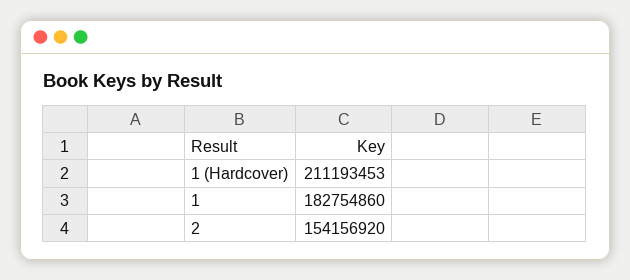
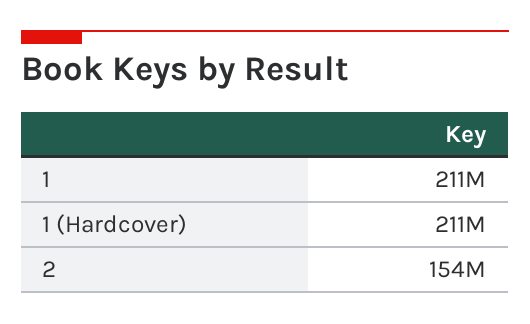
  {
    "1 (Hardcover)": 211193453,
-   "1": 182754860,
+   "1": 211000000,
    "2": 154156920
  }

